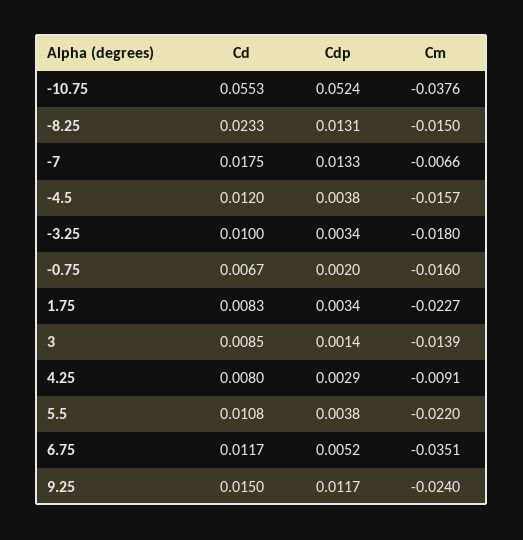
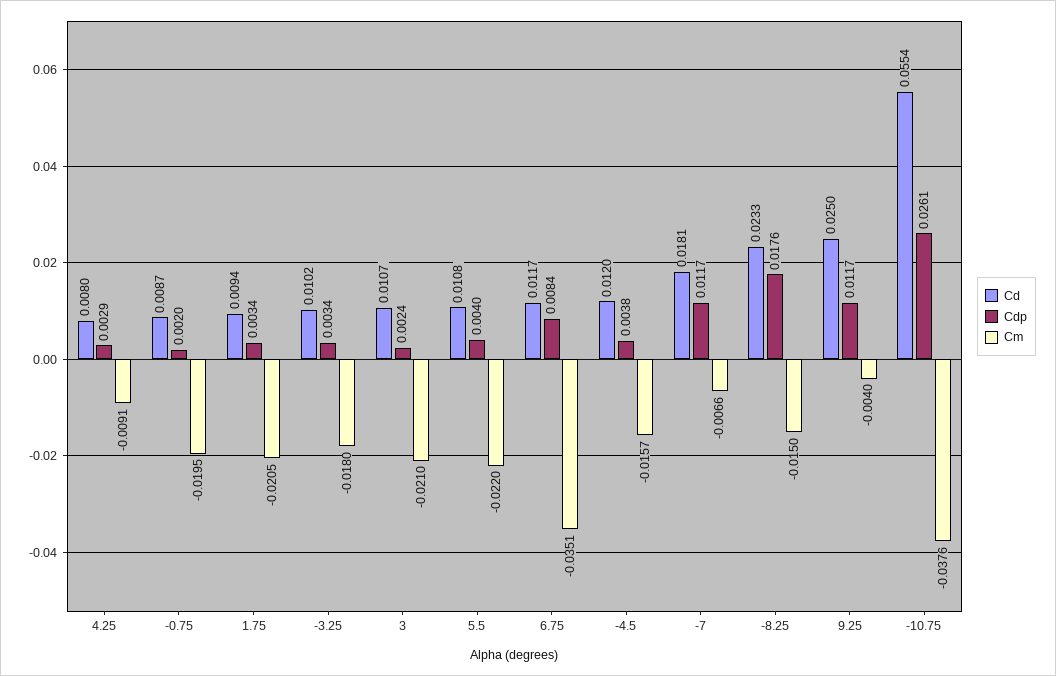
  {
    "Cd": {
-     "-10.75": 0.0553,
+     "-10.75": 0.0554,
      "-8.25": 0.0233,
-     "-7": 0.0175,
+     "-7": 0.0181,
      "-4.5": 0.012,
-     "-3.25": 0.01,
+     "-3.25": 0.0102,
-     "-0.75": 0.0067,
+     "-0.75": 0.0087,
-     "1.75": 0.0083,
+     "1.75": 0.0094,
-     "3": 0.0085,
+     "3": 0.0107,
      "4.25": 0.008,
      "5.5": 0.0108,
      "6.75": 0.0117,
-     "9.25": 0.015
+     "9.25": 0.025
    },
    "Cdp": {
-     "-10.75": 0.0524,
+     "-10.75": 0.0261,
-     "-8.25": 0.0131,
+     "-8.25": 0.0176,
-     "-7": 0.0133,
+     "-7": 0.0117,
      "-4.5": 0.0038,
      "-3.25": 0.0034,
      "-0.75": 0.002,
      "1.75": 0.0034,
-     "3": 0.0014,
+     "3": 0.0024,
      "4.25": 0.0029,
-     "5.5": 0.0038,
+     "5.5": 0.004,
-     "6.75": 0.0052,
+     "6.75": 0.0084,
      "9.25": 0.0117
    },
    "Cm": {
      "-10.75": -0.0376,
      "-8.25": -0.015,
      "-7": -0.0066,
      "-4.5": -0.0157,
      "-3.25": -0.018,
-     "-0.75": -0.016,
+     "-0.75": -0.0195,
-     "1.75": -0.0227,
+     "1.75": -0.0205,
-     "3": -0.0139,
+     "3": -0.021,
      "4.25": -0.0091,
      "5.5": -0.022,
      "6.75": -0.0351,
-     "9.25": -0.024
+     "9.25": -0.004
    }
  }

